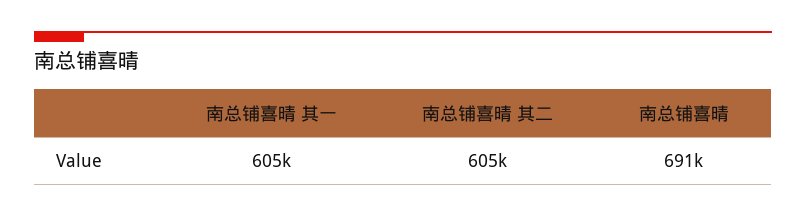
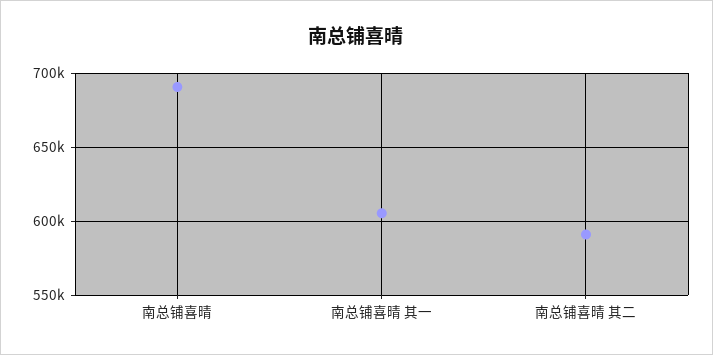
  {
    "南总铺喜晴 其一": 605000,
-   "南总铺喜晴 其二": 605000,
+   "南总铺喜晴 其二": 590000,
    "南总铺喜晴": 691000
  }

